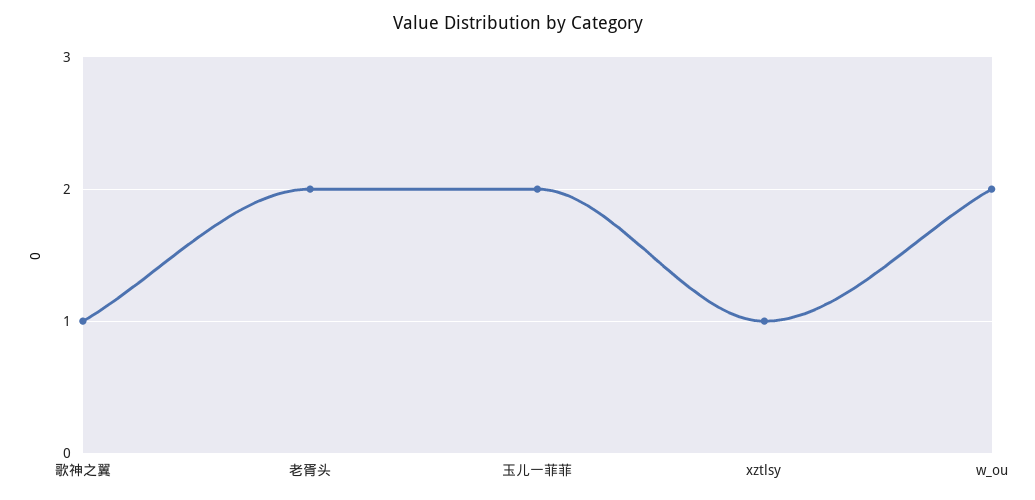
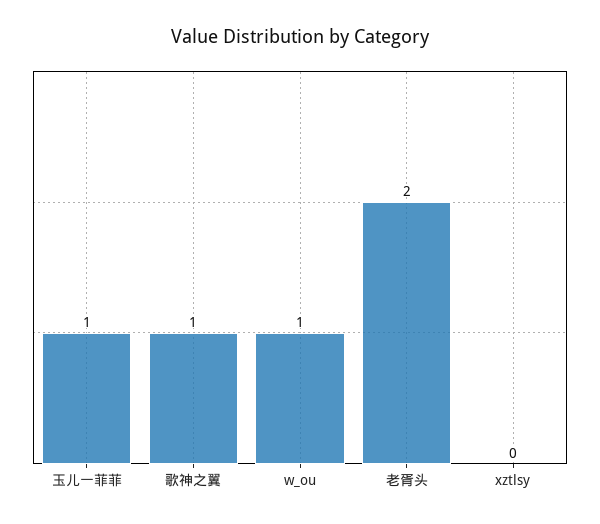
  {
    "歌神之翼": 1,
    "老胥头": 2,
-   "玉儿一菲菲": 2,
+   "玉儿一菲菲": 1,
-   "xztlsy": 1,
+   "xztlsy": 0,
-   "w_ou": 2
+   "w_ou": 1
  }

